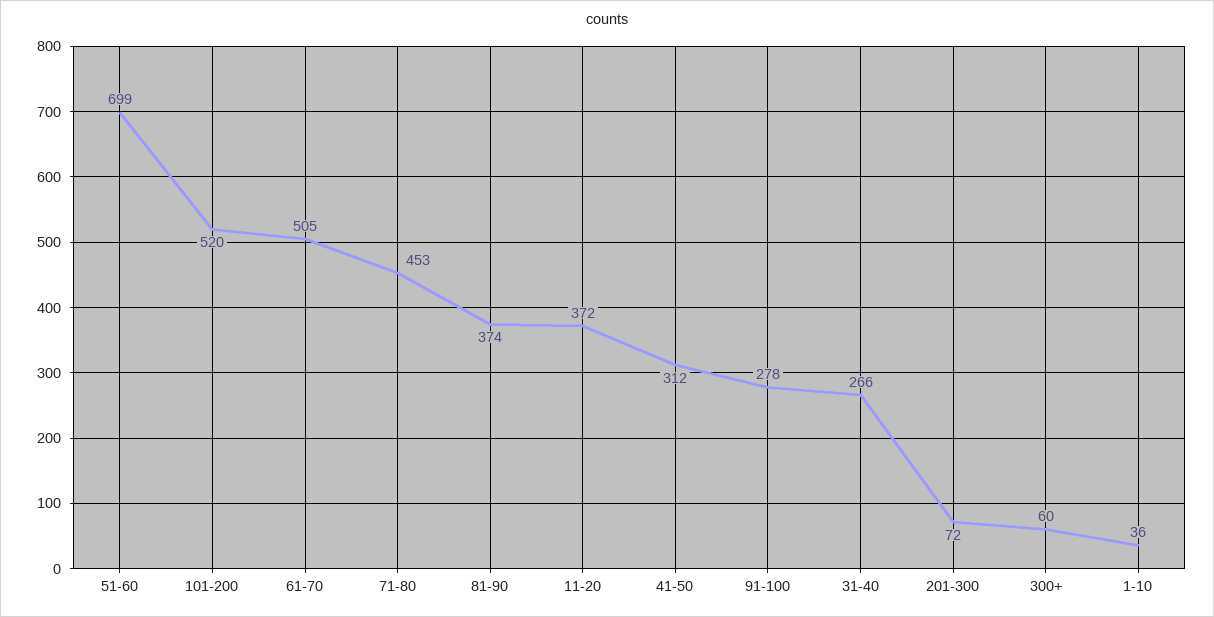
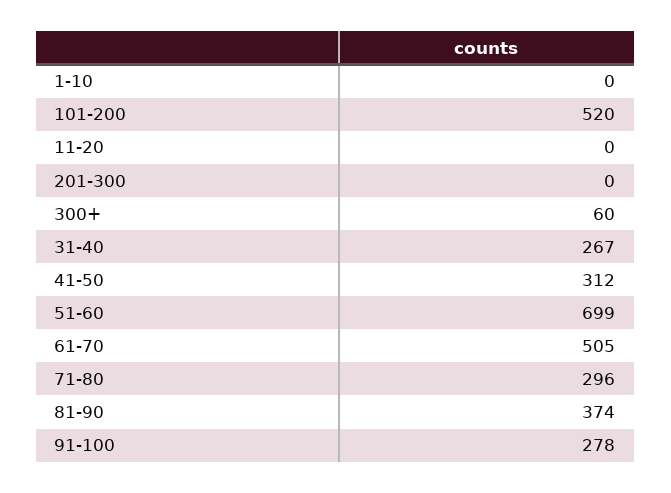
  {
    "51-60": 699,
    "101-200": 520,
    "61-70": 505,
-   "71-80": 453,
+   "71-80": 296,
    "81-90": 374,
-   "11-20": 372,
+   "11-20": 0,
    "41-50": 312,
    "91-100": 278,
-   "31-40": 266,
+   "31-40": 267,
-   "201-300": 72,
+   "201-300": 0,
    "300+": 60,
-   "1-10": 36
+   "1-10": 0
  }

